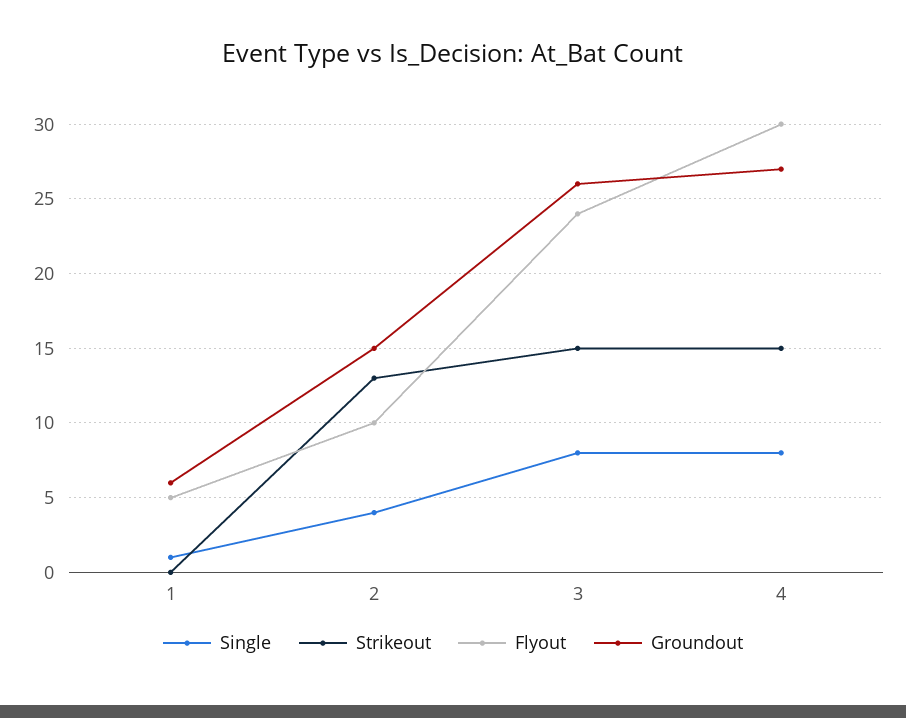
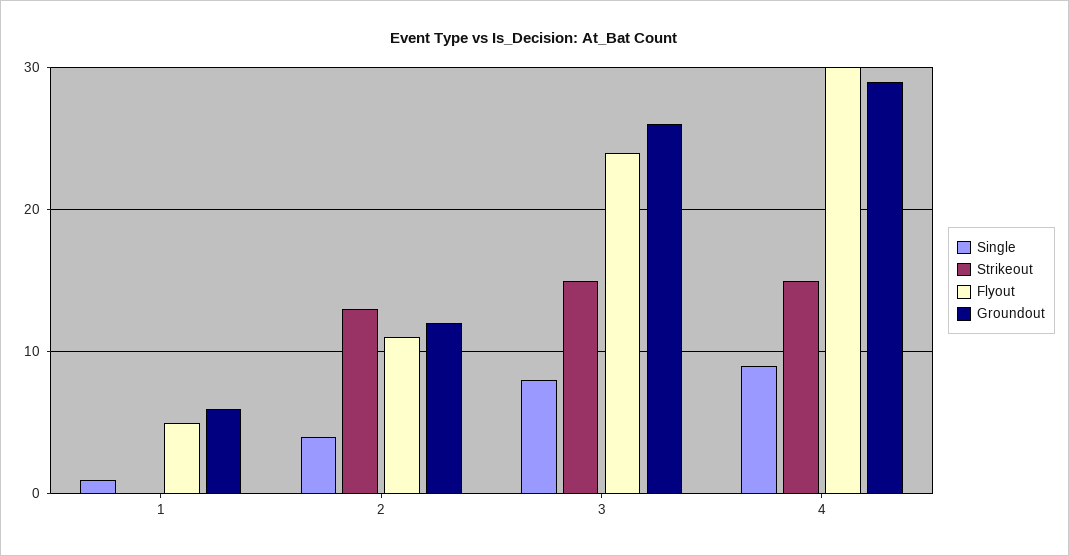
  {
    "Single": {
      "1": 1,
      "2": 4,
      "3": 8,
-     "4": 8
+     "4": 9
    },
    "Strikeout": {
      "1": 0,
      "2": 13,
      "3": 15,
      "4": 15
    },
    "Flyout": {
      "1": 5,
-     "2": 10,
+     "2": 11,
      "3": 24,
      "4": 30
    },
    "Groundout": {
      "1": 6,
-     "2": 15,
+     "2": 12,
      "3": 26,
-     "4": 27
+     "4": 29
    }
  }

